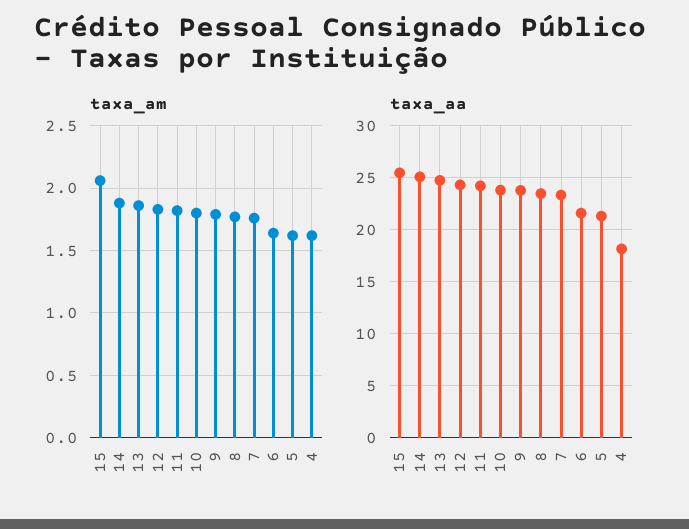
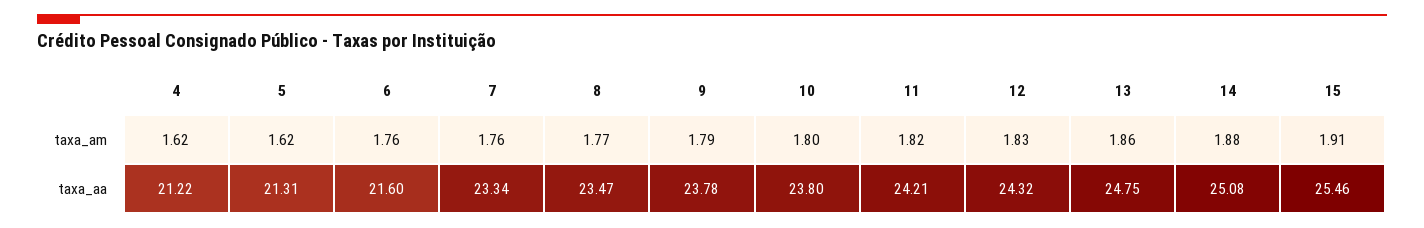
  {
    "taxa_am": {
-     "15": 2.05,
+     "15": 1.91,
      "14": 1.88,
      "13": 1.86,
      "12": 1.83,
      "11": 1.82,
      "10": 1.8,
      "9": 1.79,
      "8": 1.77,
      "7": 1.76,
-     "6": 1.65,
+     "6": 1.76,
      "5": 1.62,
      "4": 1.62
    },
    "taxa_aa": {
      "15": 25.46,
      "14": 25.08,
      "13": 24.75,
      "12": 24.32,
      "11": 24.21,
      "10": 23.8,
      "9": 23.78,
      "8": 23.47,
      "7": 23.34,
      "6": 21.6,
      "5": 21.31,
-     "4": 18
+     "4": 21.22
    }
  }

